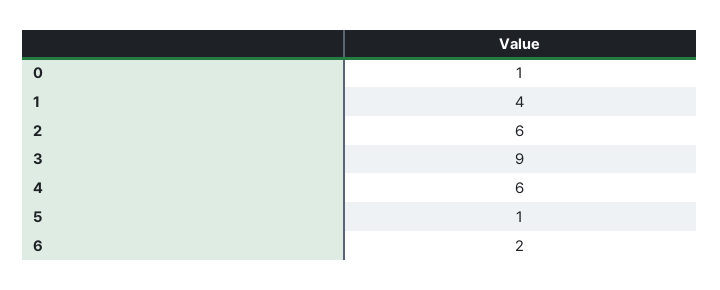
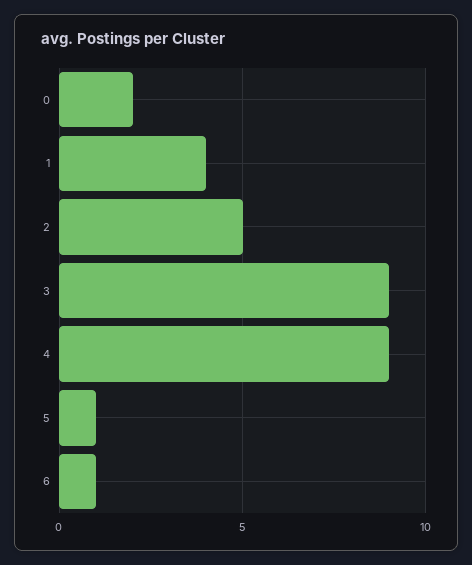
  {
-   "0": 1,
+   "0": 2,
    "1": 4,
-   "2": 6,
+   "2": 5,
    "3": 9,
-   "4": 6,
+   "4": 9,
    "5": 1,
-   "6": 2
+   "6": 1
  }

